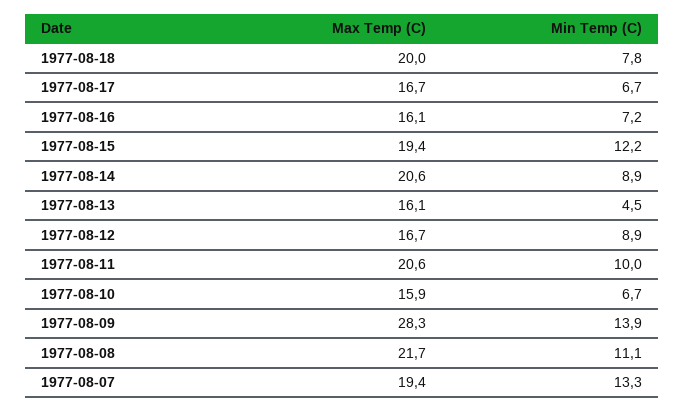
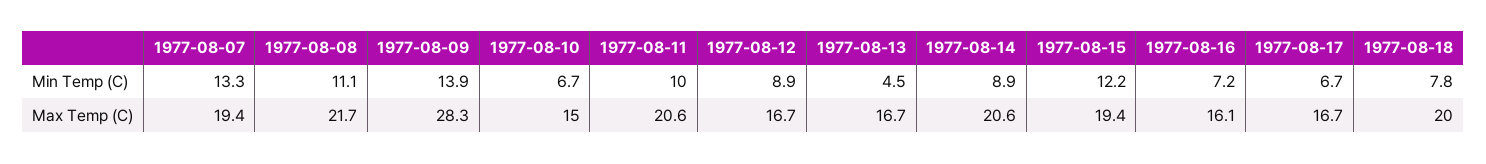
  {
    "Max Temp (C)": {
      "1977-08-18": 20,
      "1977-08-17": 16.7,
      "1977-08-16": 16.1,
      "1977-08-15": 19.4,
      "1977-08-14": 20.6,
-     "1977-08-13": 16.1,
+     "1977-08-13": 16.7,
      "1977-08-12": 16.7,
      "1977-08-11": 20.6,
-     "1977-08-10": 15.9,
+     "1977-08-10": 15,
      "1977-08-09": 28.3,
      "1977-08-08": 21.7,
      "1977-08-07": 19.4
    },
    "Min Temp (C)": {
      "1977-08-18": 7.8,
      "1977-08-17": 6.7,
      "1977-08-16": 7.2,
      "1977-08-15": 12.2,
      "1977-08-14": 8.9,
      "1977-08-13": 4.5,
      "1977-08-12": 8.9,
      "1977-08-11": 10,
      "1977-08-10": 6.7,
      "1977-08-09": 13.9,
      "1977-08-08": 11.1,
      "1977-08-07": 13.3
    }
  }

